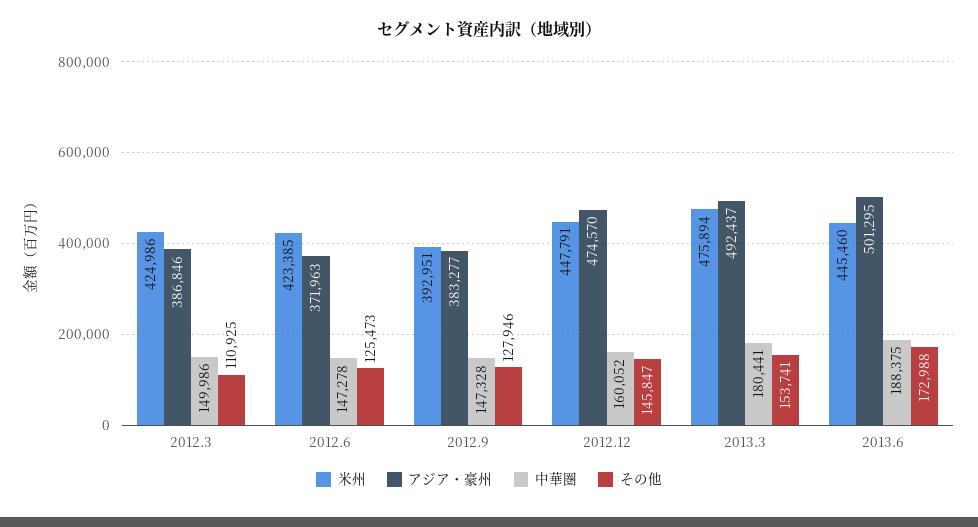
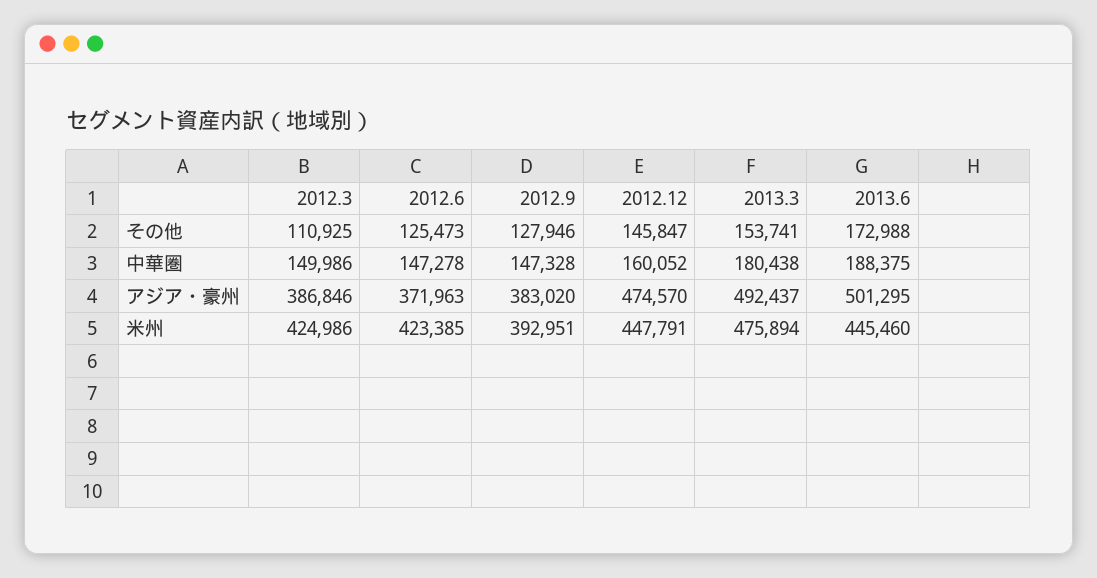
  {
    "米州": {
      "2012.3": 424986,
      "2012.6": 423385,
      "2012.9": 392951,
      "2012.12": 447791,
      "2013.3": 475894,
      "2013.6": 445460
    },
    "アジア・豪州": {
      "2012.3": 386846,
      "2012.6": 371963,
-     "2012.9": 383277,
+     "2012.9": 383020,
      "2012.12": 474570,
      "2013.3": 492437,
      "2013.6": 501295
    },
    "中華圏": {
      "2012.3": 149986,
      "2012.6": 147278,
      "2012.9": 147328,
      "2012.12": 160052,
-     "2013.3": 180441,
+     "2013.3": 180438,
      "2013.6": 188375
    },
    "その他": {
      "2012.3": 110925,
      "2012.6": 125473,
      "2012.9": 127946,
      "2012.12": 145847,
      "2013.3": 153741,
      "2013.6": 172988
    }
  }

